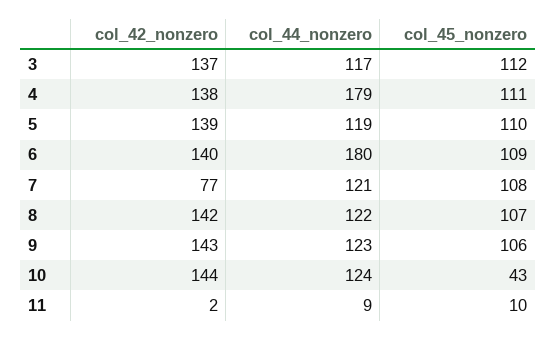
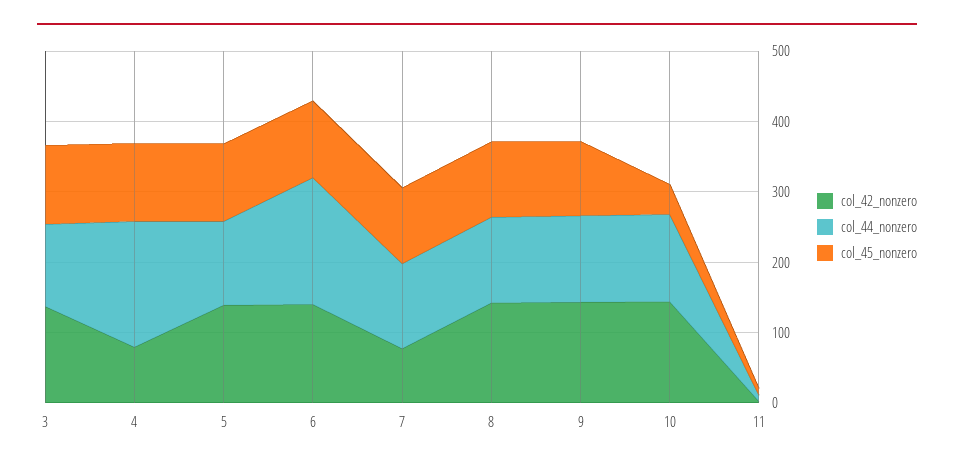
  {
    "col_42_nonzero": {
      "3": 137,
-     "4": 138,
+     "4": 80,
      "5": 139,
      "6": 140,
      "7": 77,
      "8": 142,
      "9": 143,
      "10": 144,
      "11": 2
    },
    "col_44_nonzero": {
      "3": 117,
      "4": 179,
      "5": 119,
      "6": 180,
      "7": 121,
      "8": 122,
      "9": 123,
      "10": 124,
      "11": 9
    },
    "col_45_nonzero": {
      "3": 112,
      "4": 111,
      "5": 110,
      "6": 109,
      "7": 108,
      "8": 107,
      "9": 106,
      "10": 43,
      "11": 10
    }
  }

